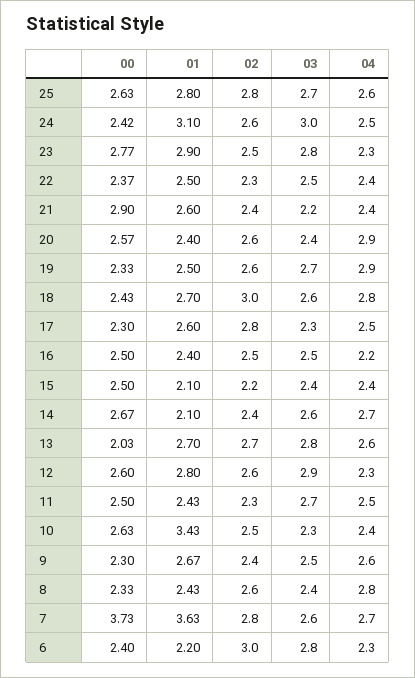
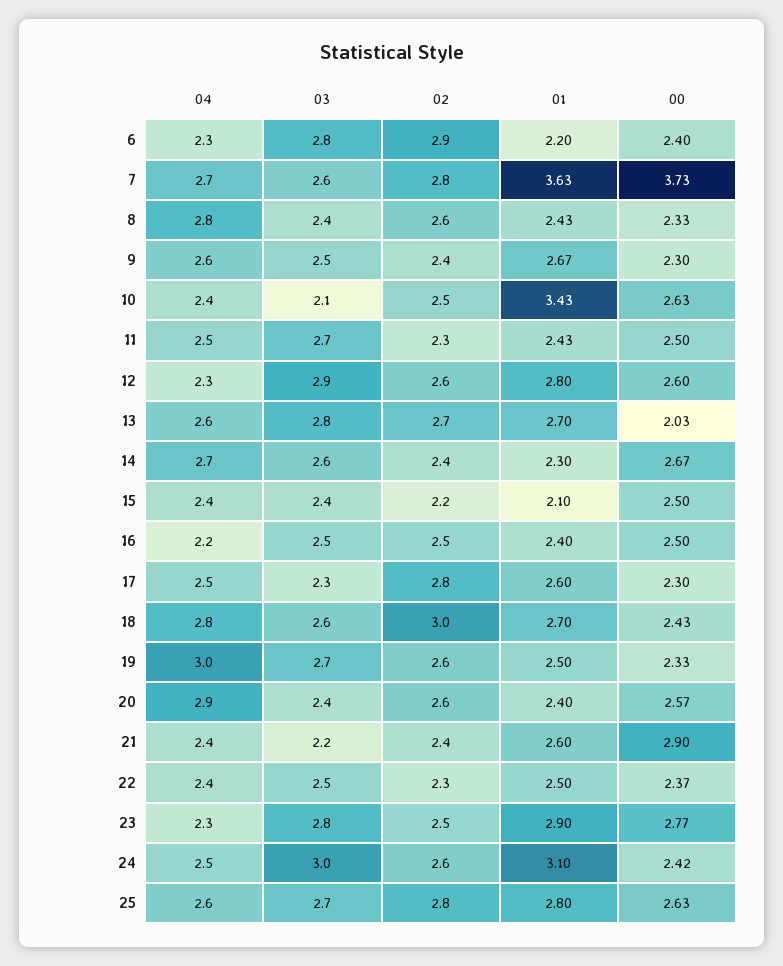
  {
    "00": {
      "25": 2.63,
      "24": 2.42,
      "23": 2.77,
      "22": 2.37,
      "21": 2.9,
      "20": 2.57,
      "19": 2.33,
      "18": 2.43,
      "17": 2.3,
      "16": 2.5,
      "15": 2.5,
      "14": 2.67,
      "13": 2.03,
      "12": 2.6,
      "11": 2.5,
      "10": 2.63,
      "9": 2.3,
      "8": 2.33,
      "7": 3.73,
      "6": 2.4
    },
    "01": {
      "25": 2.8,
      "24": 3.1,
      "23": 2.9,
      "22": 2.5,
      "21": 2.6,
      "20": 2.4,
      "19": 2.5,
      "18": 2.7,
      "17": 2.6,
      "16": 2.4,
      "15": 2.1,
-     "14": 2.1,
+     "14": 2.3,
      "13": 2.7,
      "12": 2.8,
      "11": 2.43,
      "10": 3.43,
      "9": 2.67,
      "8": 2.43,
      "7": 3.63,
      "6": 2.2
    },
    "02": {
      "25": 2.8,
      "24": 2.6,
      "23": 2.5,
      "22": 2.3,
      "21": 2.4,
      "20": 2.6,
      "19": 2.6,
      "18": 3,
      "17": 2.8,
      "16": 2.5,
      "15": 2.2,
      "14": 2.4,
      "13": 2.7,
      "12": 2.6,
      "11": 2.3,
      "10": 2.5,
      "9": 2.4,
      "8": 2.6,
      "7": 2.8,
-     "6": 3
+     "6": 2.9
    },
    "03": {
      "25": 2.7,
      "24": 3,
      "23": 2.8,
      "22": 2.5,
      "21": 2.2,
      "20": 2.4,
      "19": 2.7,
      "18": 2.6,
      "17": 2.3,
      "16": 2.5,
      "15": 2.4,
      "14": 2.6,
      "13": 2.8,
      "12": 2.9,
      "11": 2.7,
-     "10": 2.3,
+     "10": 2.1,
      "9": 2.5,
      "8": 2.4,
      "7": 2.6,
      "6": 2.8
    },
    "04": {
      "25": 2.6,
      "24": 2.5,
      "23": 2.3,
      "22": 2.4,
      "21": 2.4,
      "20": 2.9,
-     "19": 2.9,
+     "19": 3,
      "18": 2.8,
      "17": 2.5,
      "16": 2.2,
      "15": 2.4,
      "14": 2.7,
      "13": 2.6,
      "12": 2.3,
      "11": 2.5,
      "10": 2.4,
      "9": 2.6,
      "8": 2.8,
      "7": 2.7,
      "6": 2.3
    }
  }

